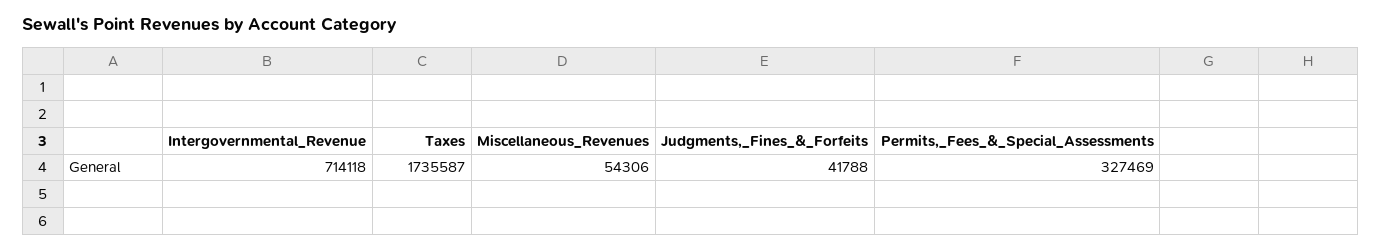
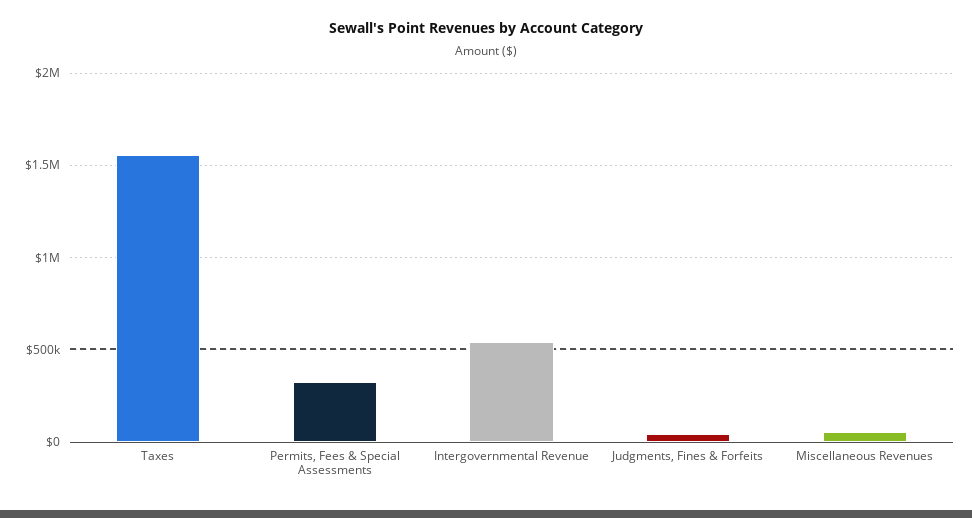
  {
-   "Intergovernmental_Revenue": 714118,
+   "Intergovernmental_Revenue": 550000,
-   "Taxes": 1735587,
+   "Taxes": 1550000,
    "Miscellaneous_Revenues": 54306,
    "Judgments,_Fines_&_Forfeits": 41788,
    "Permits,_Fees_&_Special_Assessments": 327469
  }

